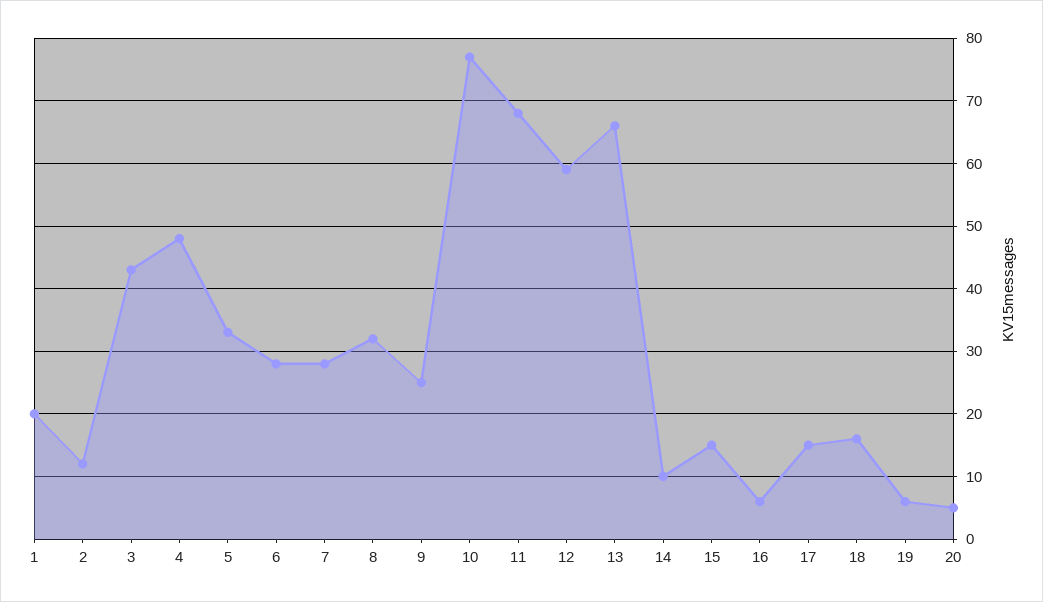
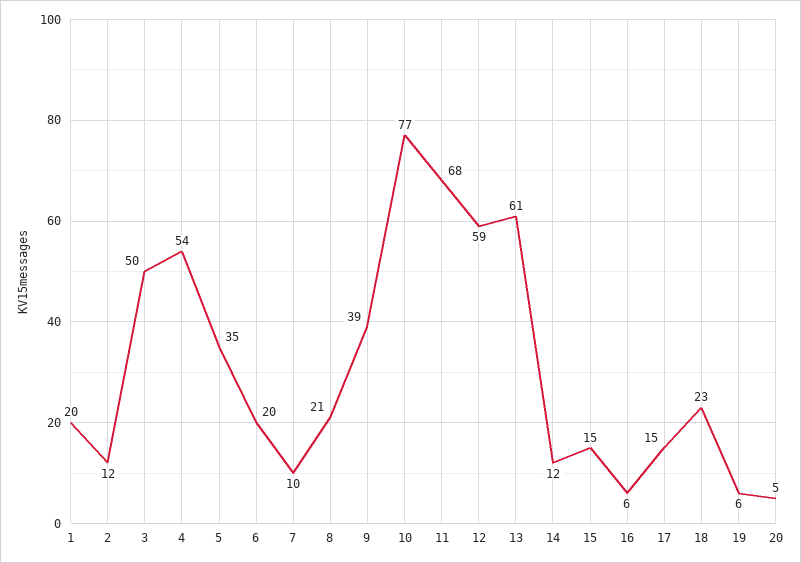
  {
    "1": 20,
    "2": 12,
-   "3": 43,
+   "3": 50,
-   "4": 48,
+   "4": 54,
-   "5": 33,
+   "5": 35,
-   "6": 28,
+   "6": 20,
-   "7": 28,
+   "7": 10,
-   "8": 32,
+   "8": 21,
-   "9": 25,
+   "9": 39,
    "10": 77,
    "11": 68,
    "12": 59,
-   "13": 66,
+   "13": 61,
-   "14": 10,
+   "14": 12,
    "15": 15,
    "16": 6,
    "17": 15,
-   "18": 16,
+   "18": 23,
    "19": 6,
    "20": 5
  }

